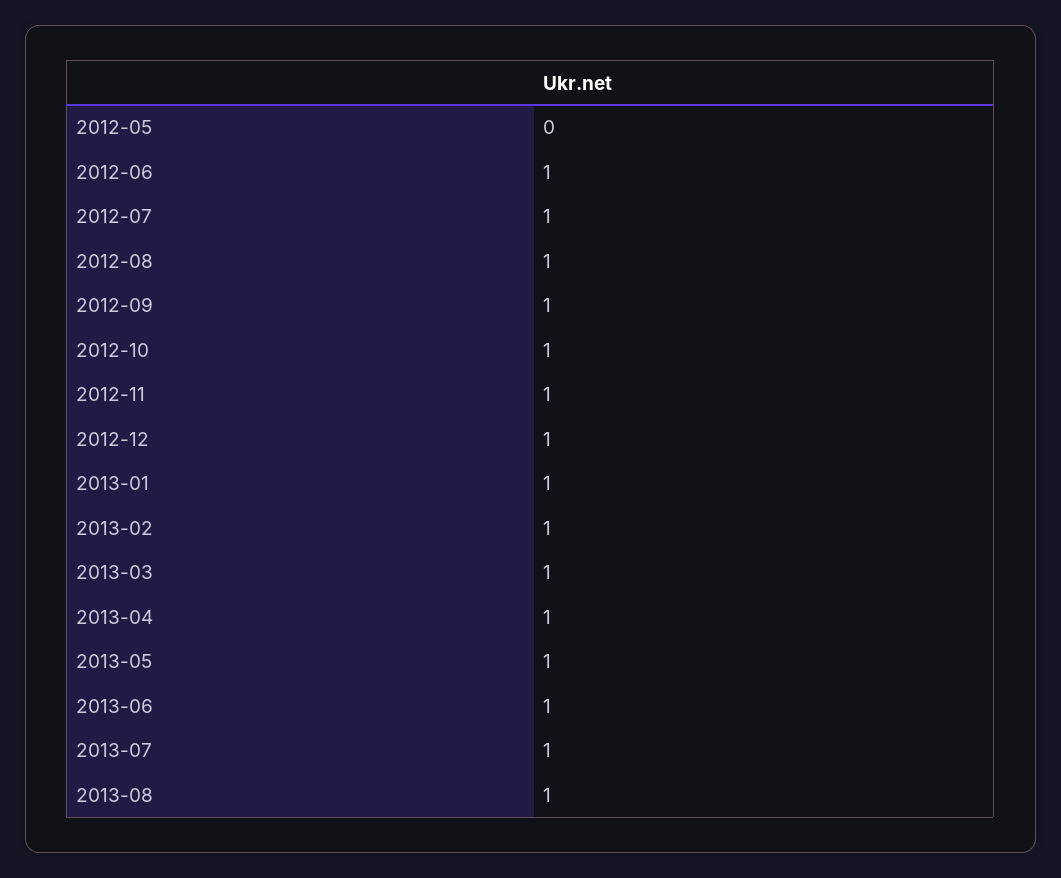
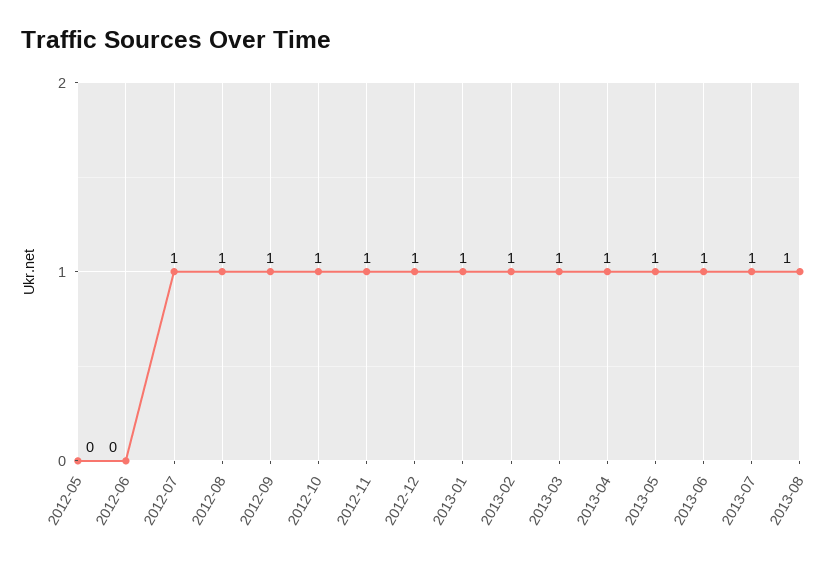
  {
    "2012-05": 0,
-   "2012-06": 1,
+   "2012-06": 0,
    "2012-07": 1,
    "2012-08": 1,
    "2012-09": 1,
    "2012-10": 1,
    "2012-11": 1,
    "2012-12": 1,
    "2013-01": 1,
    "2013-02": 1,
    "2013-03": 1,
    "2013-04": 1,
    "2013-05": 1,
    "2013-06": 1,
    "2013-07": 1,
    "2013-08": 1
  }

